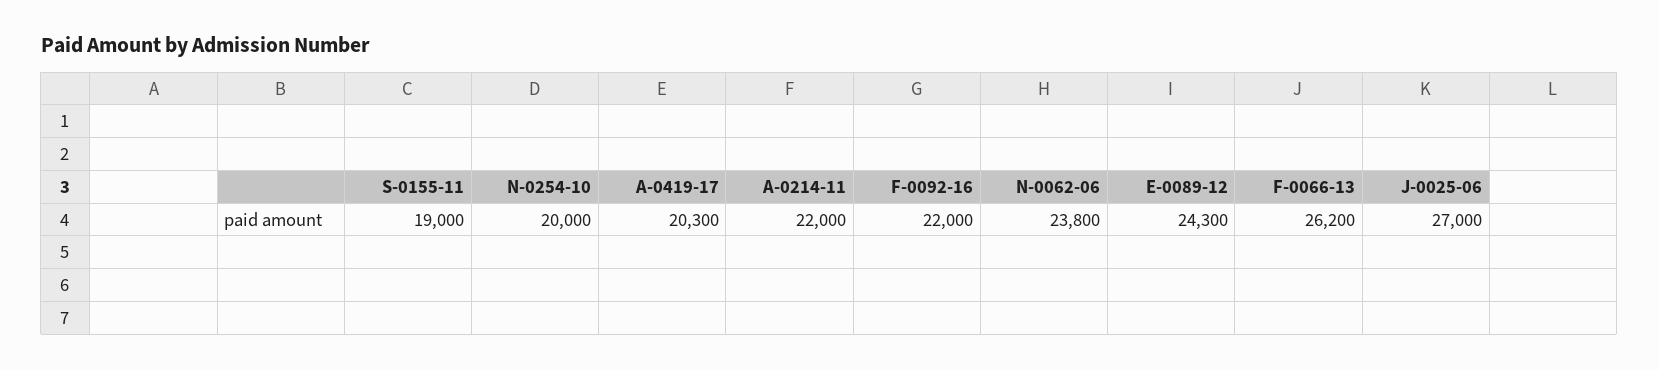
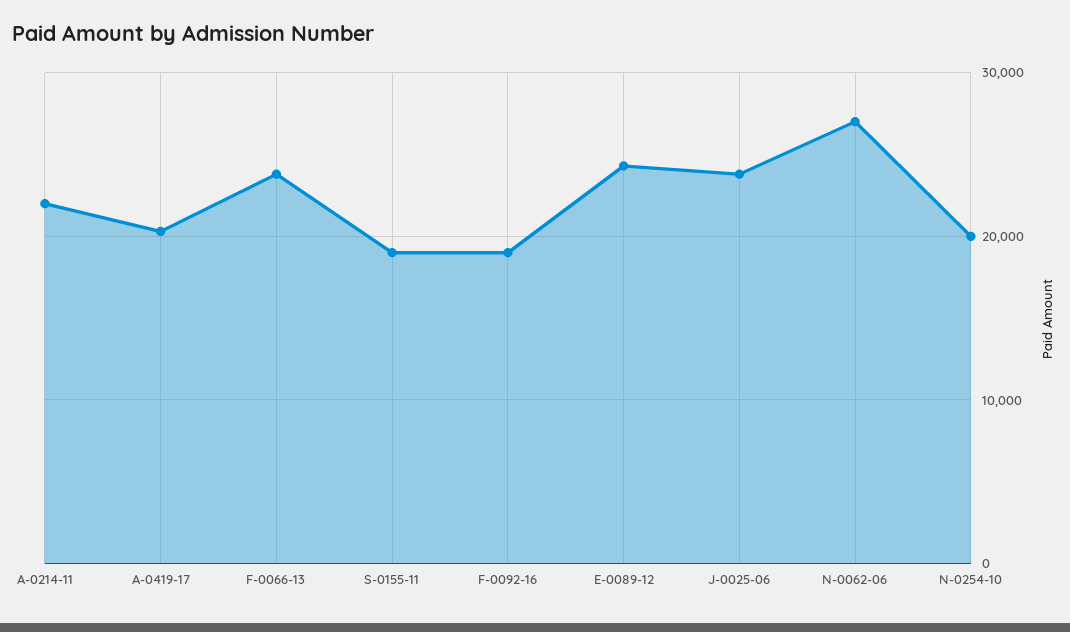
  {
    "S-0155-11": 19000,
    "N-0254-10": 20000,
    "A-0419-17": 20300,
    "A-0214-11": 22000,
-   "F-0092-16": 22000,
+   "F-0092-16": 19000,
-   "N-0062-06": 23800,
+   "N-0062-06": 27000,
    "E-0089-12": 24300,
-   "F-0066-13": 26200,
+   "F-0066-13": 24000,
-   "J-0025-06": 27000
+   "J-0025-06": 24000
  }

